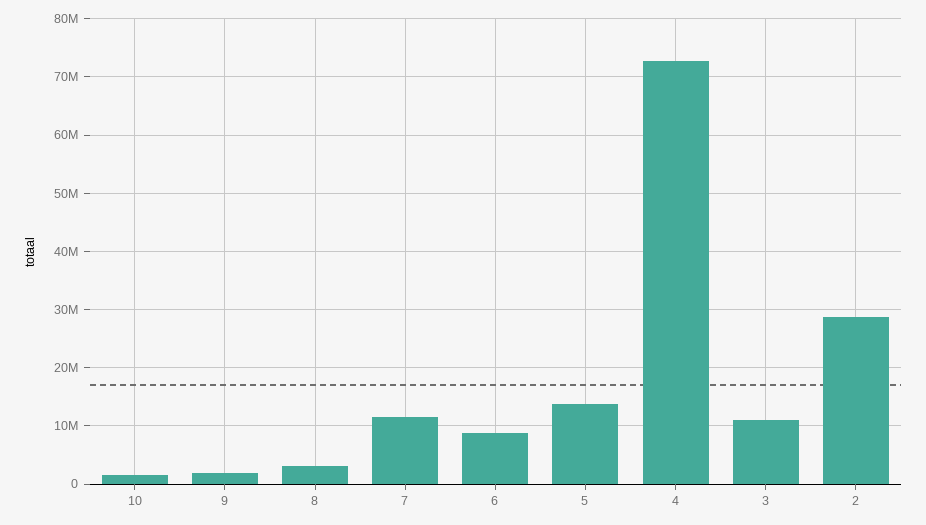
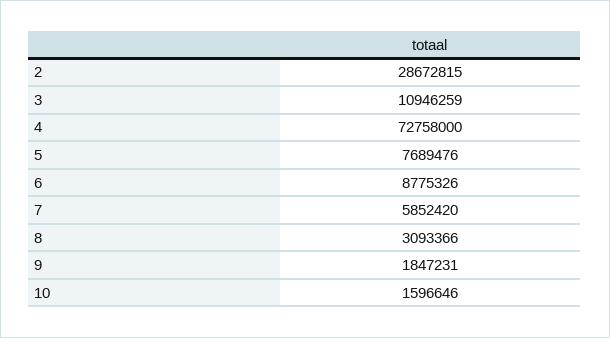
  {
    "10": 1596646,
    "9": 1847231,
    "8": 3093366,
-   "7": 12000000,
+   "7": 5852420,
    "6": 8775326,
-   "5": 14000000,
+   "5": 7689476,
    "4": 72758000,
    "3": 10946259,
    "2": 28672815
  }

